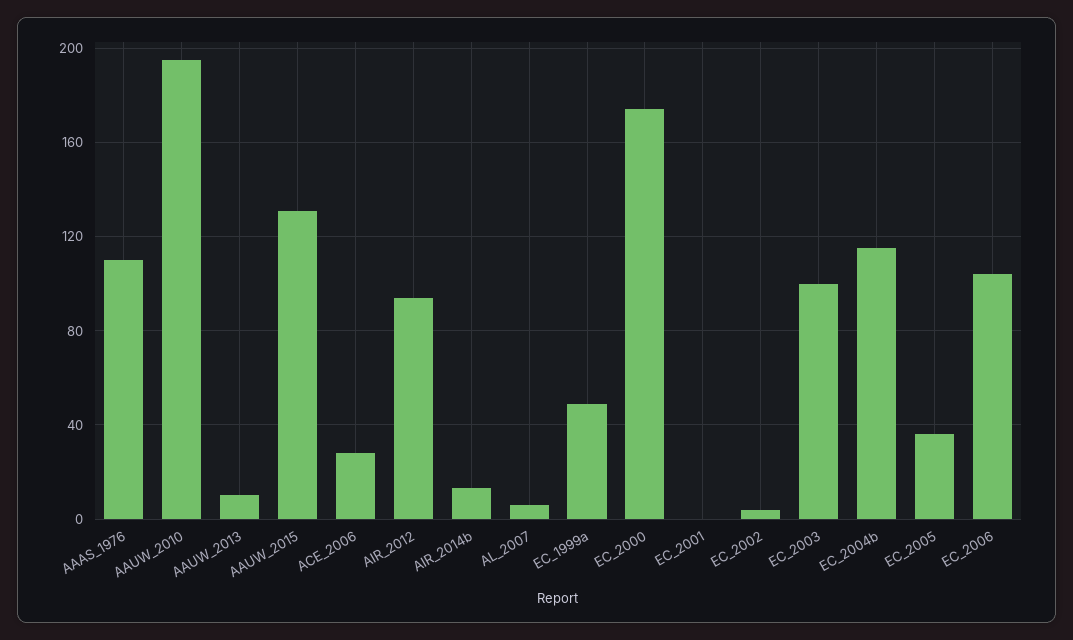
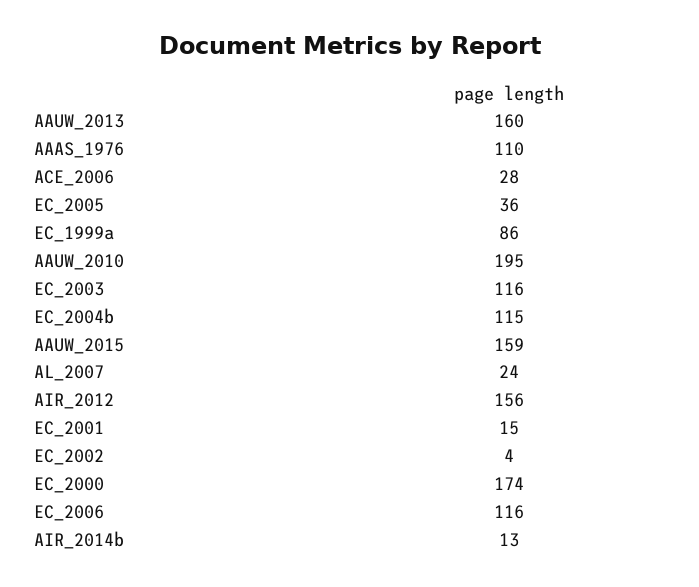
  {
    "AAAS_1976": 110,
    "AAUW_2010": 195,
-   "AAUW_2013": 10,
+   "AAUW_2013": 160,
-   "AAUW_2015": 130,
+   "AAUW_2015": 159,
    "ACE_2006": 28,
-   "AIR_2012": 95,
+   "AIR_2012": 156,
    "AIR_2014b": 13,
-   "AL_2007": 5,
+   "AL_2007": 24,
-   "EC_1999a": 50,
+   "EC_1999a": 86,
    "EC_2000": 174,
-   "EC_2001": 0,
+   "EC_2001": 15,
    "EC_2002": 4,
-   "EC_2003": 100,
+   "EC_2003": 116,
    "EC_2004b": 115,
    "EC_2005": 36,
-   "EC_2006": 105
+   "EC_2006": 116
  }

